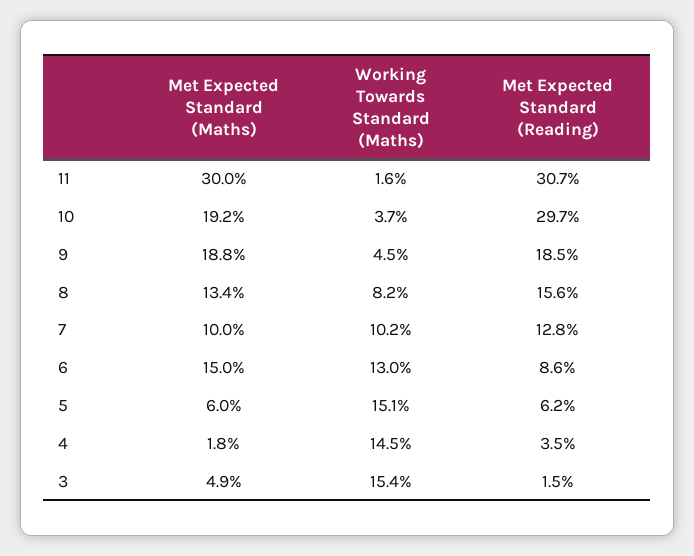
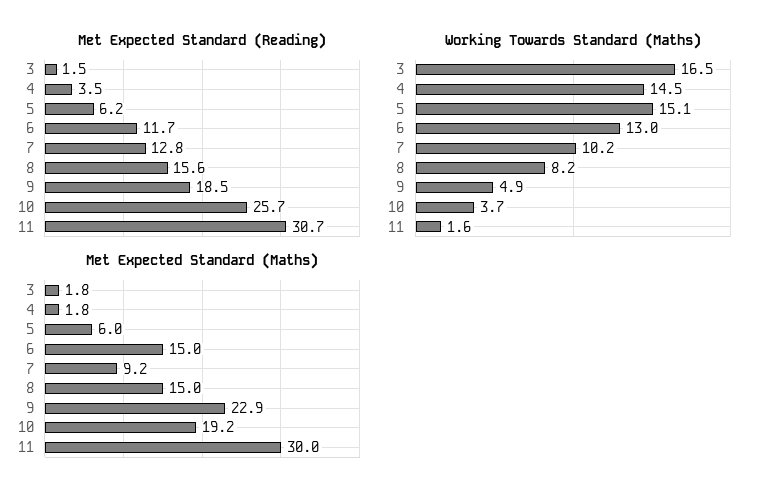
  {
    "Met Expected Standard (Maths)": {
      "11": 30,
      "10": 19.2,
-     "9": 18.8,
+     "9": 22.9,
-     "8": 13.4,
+     "8": 15,
-     "7": 10,
+     "7": 9.2,
      "6": 15,
      "5": 6,
      "4": 1.8,
-     "3": 4.9
+     "3": 1.8
    },
    "Working Towards Standard (Maths)": {
      "11": 1.6,
      "10": 3.7,
-     "9": 4.5,
+     "9": 4.9,
      "8": 8.2,
      "7": 10.2,
      "6": 13,
      "5": 15.1,
      "4": 14.5,
-     "3": 15.4
+     "3": 16.5
    },
    "Met Expected Standard (Reading)": {
      "11": 30.7,
-     "10": 29.7,
+     "10": 25.7,
      "9": 18.5,
      "8": 15.6,
      "7": 12.8,
-     "6": 8.6,
+     "6": 11.7,
      "5": 6.2,
      "4": 3.5,
      "3": 1.5
    }
  }

